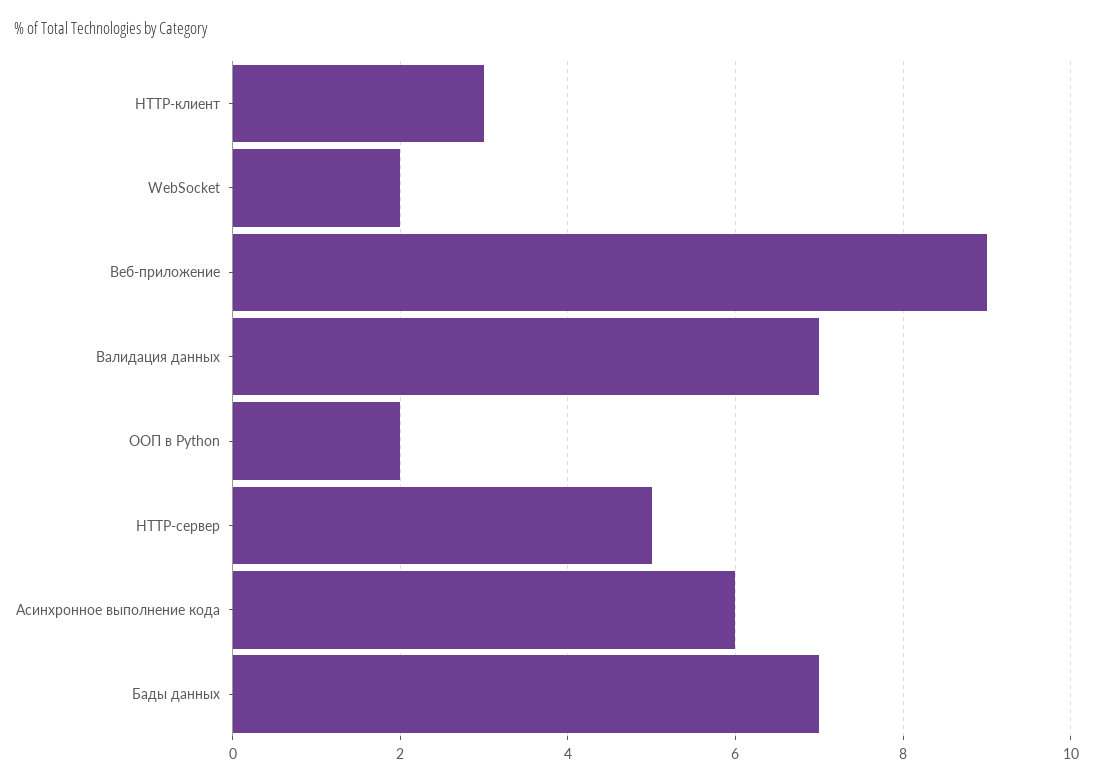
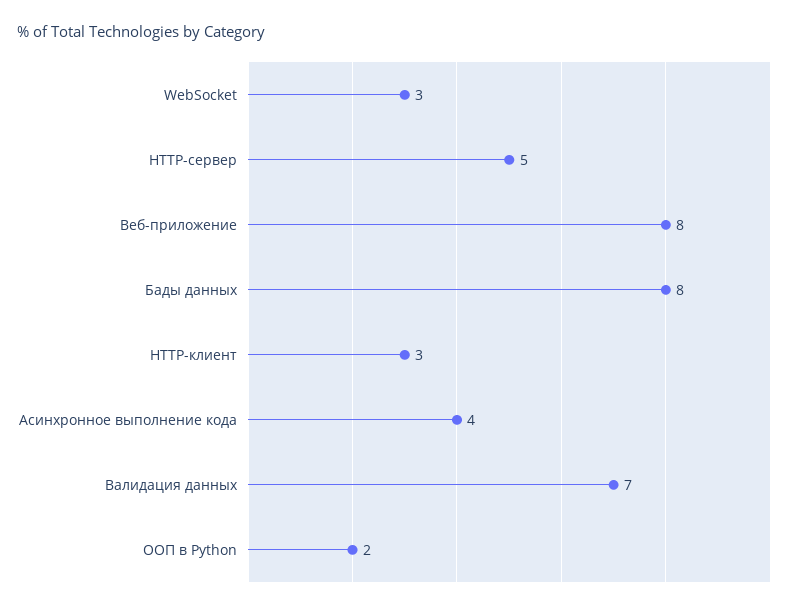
  {
    "HTTP-клиент": 3,
-   "WebSocket": 2,
+   "WebSocket": 3,
-   "Веб-приложение": 9,
+   "Веб-приложение": 8,
    "Валидация данных": 7,
    "ООП в Python": 2,
    "HTTP-сервер": 5,
-   "Асинхронное выполнение кода": 6,
+   "Асинхронное выполнение кода": 4,
-   "Бады данных": 7
+   "Бады данных": 8
  }

